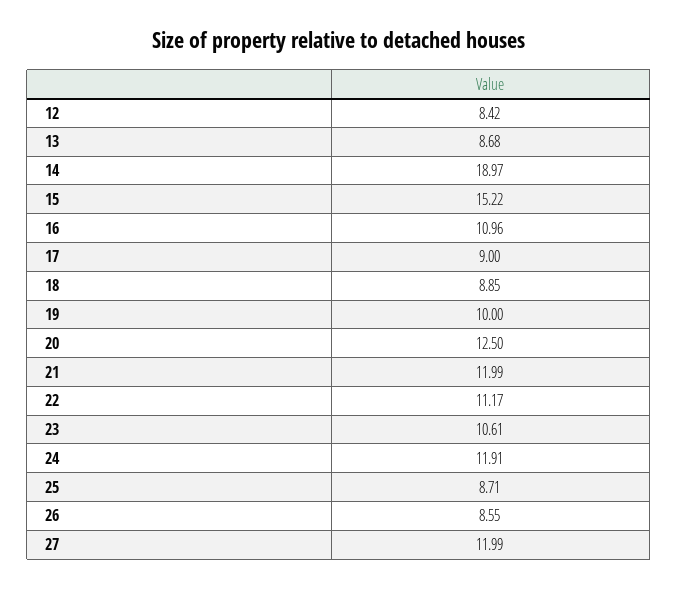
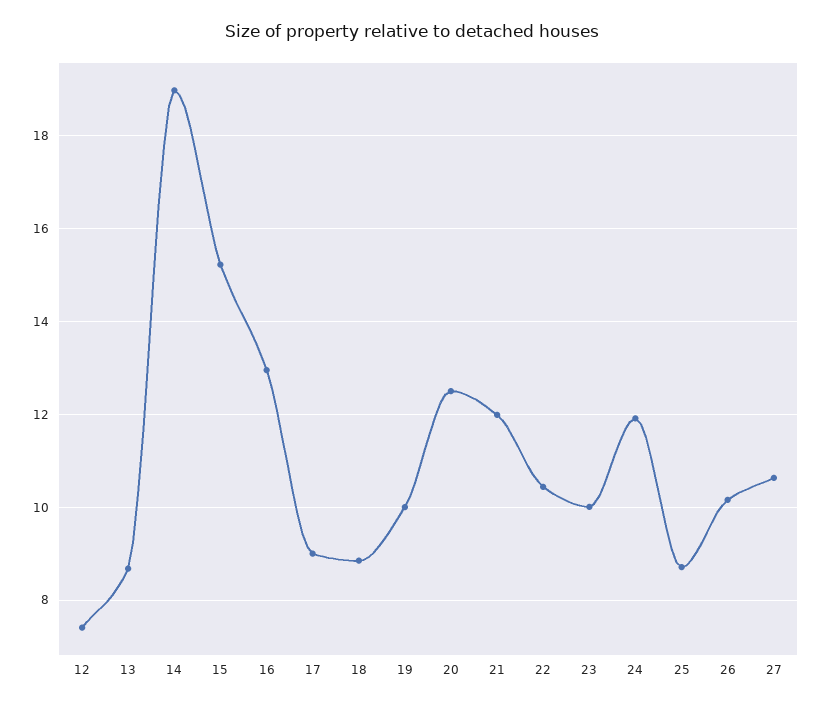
  {
-   "12": 8.42,
+   "12": 7.4,
    "13": 8.68,
    "14": 18.97,
    "15": 15.22,
-   "16": 10.96,
+   "16": 13,
    "17": 9,
    "18": 8.85,
    "19": 10,
    "20": 12.5,
    "21": 11.99,
-   "22": 11.17,
+   "22": 10.4,
-   "23": 10.61,
+   "23": 10,
    "24": 11.91,
    "25": 8.71,
-   "26": 8.55,
+   "26": 10.2,
-   "27": 11.99
+   "27": 10.6
  }

